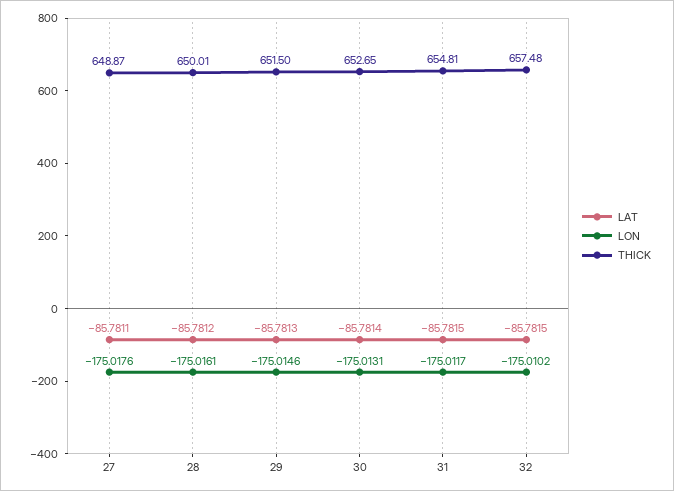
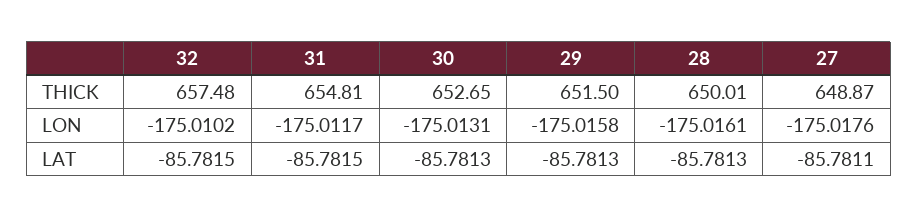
  {
    "LAT": {
      "27": -85.7811,
-     "28": -85.7812,
+     "28": -85.7813,
      "29": -85.7813,
-     "30": -85.7814,
+     "30": -85.7813,
      "31": -85.7815,
      "32": -85.7815
    },
    "LON": {
      "27": -175.0176,
      "28": -175.0161,
-     "29": -175.0146,
+     "29": -175.0158,
      "30": -175.0131,
      "31": -175.0117,
      "32": -175.0102
    },
    "THICK": {
      "27": 648.87,
      "28": 650.01,
      "29": 651.5,
      "30": 652.65,
      "31": 654.81,
      "32": 657.48
    }
  }

